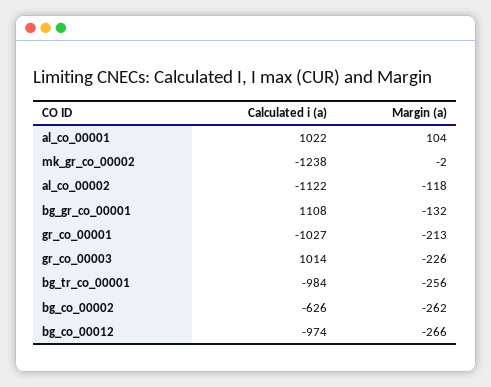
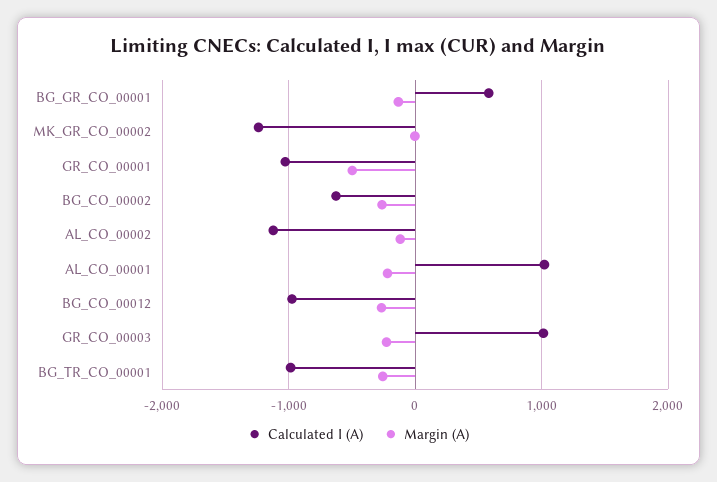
  {
    "Calculated i (a)": {
      "al_co_00001": 1022,
      "mk_gr_co_00002": -1238,
      "al_co_00002": -1122,
-     "bg_gr_co_00001": 1108,
+     "bg_gr_co_00001": 600,
      "gr_co_00001": -1027,
      "gr_co_00003": 1014,
      "bg_tr_co_00001": -984,
      "bg_co_00002": -626,
      "bg_co_00012": -974
    },
    "Margin (a)": {
-     "al_co_00001": 104,
+     "al_co_00001": -200,
      "mk_gr_co_00002": -2,
      "al_co_00002": -118,
      "bg_gr_co_00001": -132,
-     "gr_co_00001": -213,
+     "gr_co_00001": -500,
      "gr_co_00003": -226,
      "bg_tr_co_00001": -256,
      "bg_co_00002": -262,
      "bg_co_00012": -266
    }
  }

